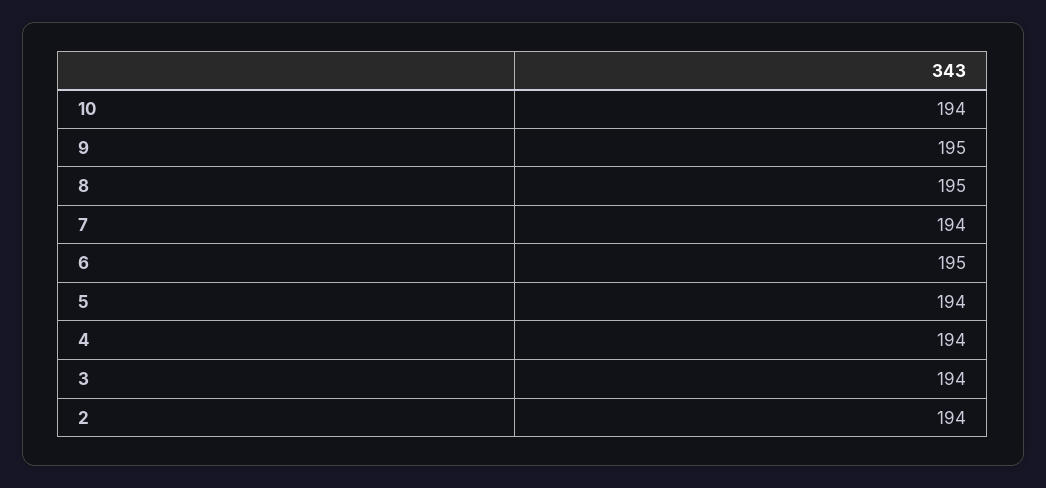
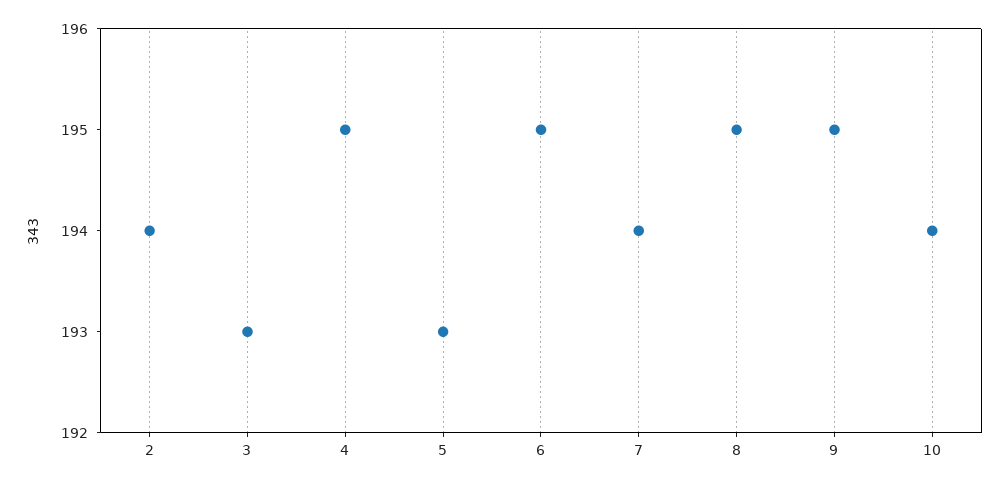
  {
    "10": 194,
    "9": 195,
    "8": 195,
    "7": 194,
    "6": 195,
-   "5": 194,
+   "5": 193,
-   "4": 194,
+   "4": 195,
-   "3": 194,
+   "3": 193,
    "2": 194
  }

